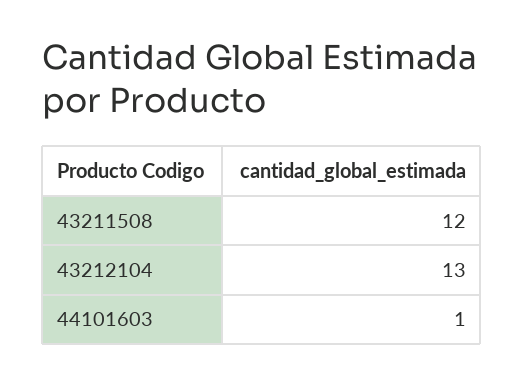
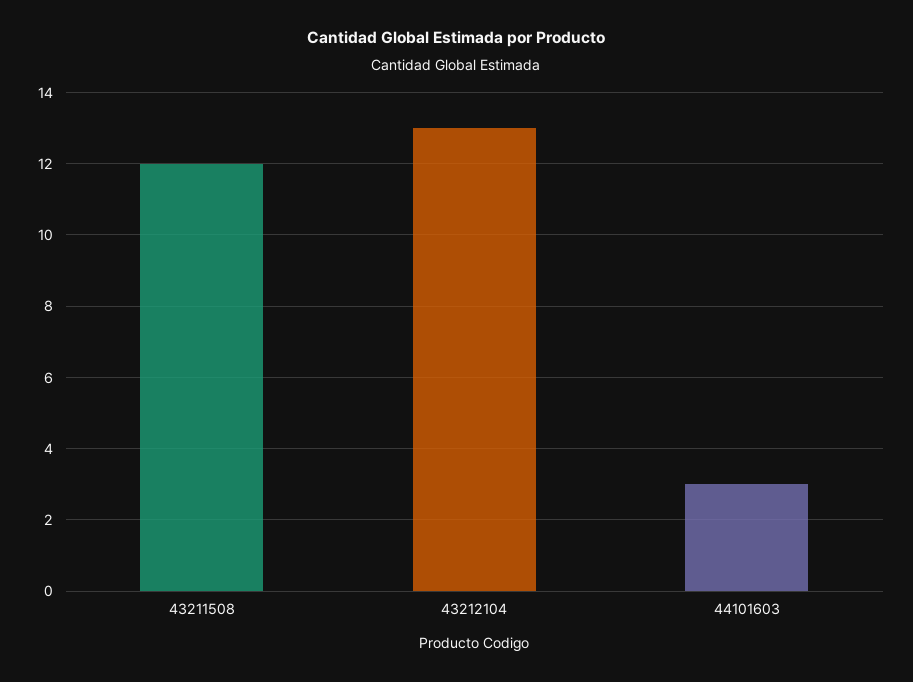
  {
    "43211508": 12,
    "43212104": 13,
-   "44101603": 1
+   "44101603": 3
  }

